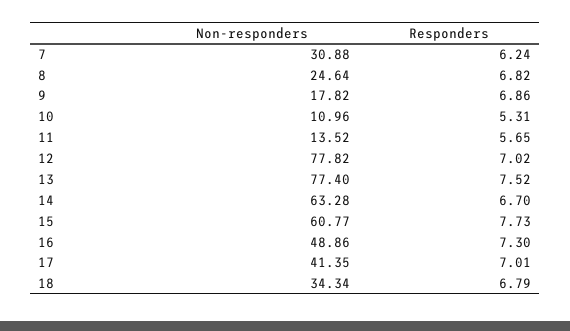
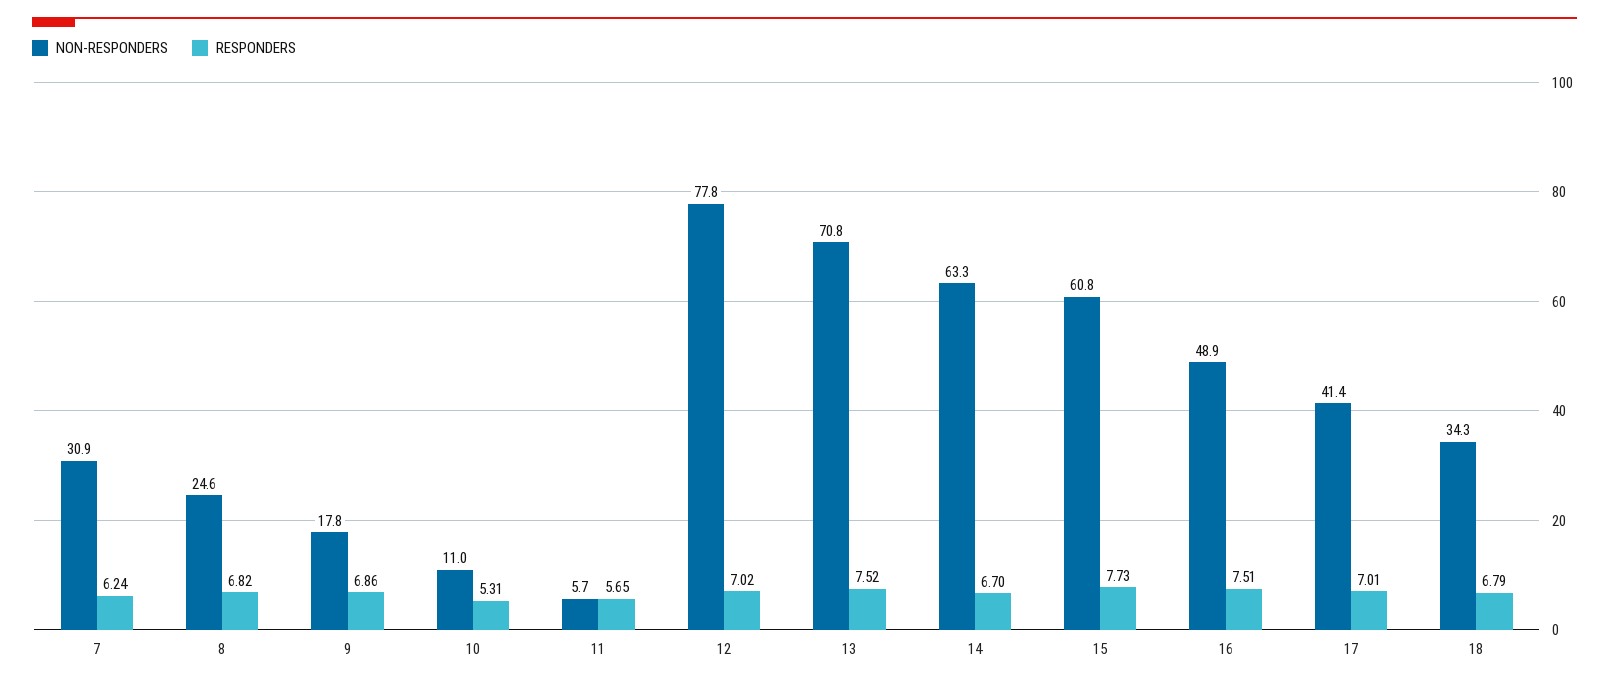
  {
    "Non-responders": {
      "7": 30.88,
      "8": 24.64,
      "9": 17.82,
      "10": 10.96,
-     "11": 13.52,
+     "11": 5.7,
      "12": 77.82,
-     "13": 77.4,
+     "13": 70.8,
      "14": 63.28,
      "15": 60.77,
      "16": 48.86,
      "17": 41.35,
      "18": 34.34
    },
    "Responders": {
      "7": 6.24,
      "8": 6.82,
      "9": 6.86,
      "10": 5.31,
      "11": 5.65,
      "12": 7.02,
      "13": 7.52,
      "14": 6.7,
      "15": 7.73,
-     "16": 7.3,
+     "16": 7.51,
      "17": 7.01,
      "18": 6.79
    }
  }

